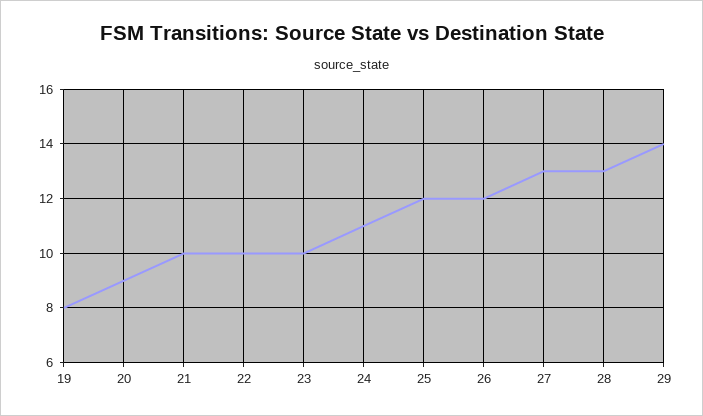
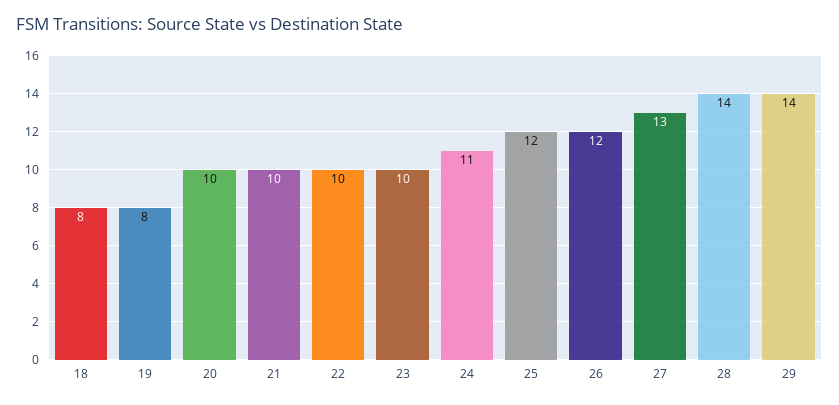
  {
    "19": 8,
-   "20": 9,
+   "20": 10,
    "21": 10,
    "22": 10,
    "23": 10,
    "24": 11,
    "25": 12,
    "26": 12,
    "27": 13,
-   "28": 13,
+   "28": 14,
-   "29": 14
+   "29": 14,
+   "18": 8
  }

